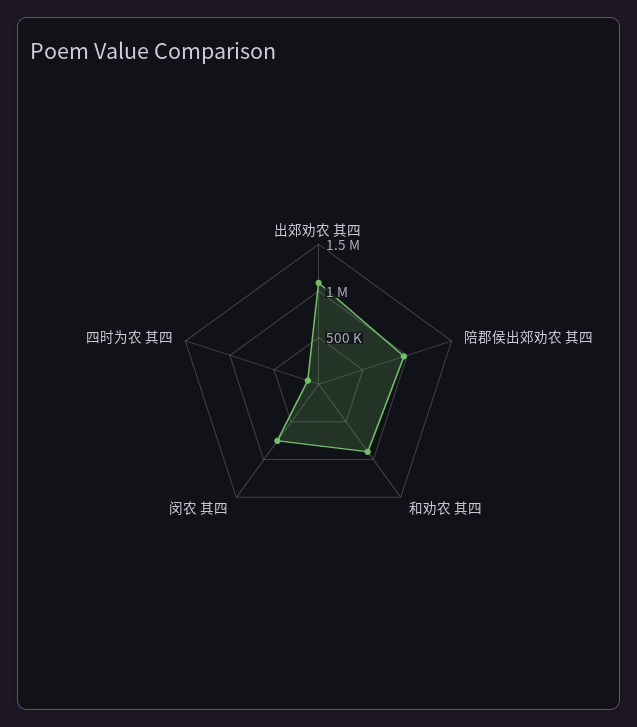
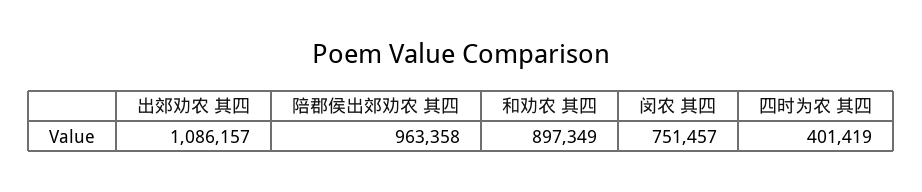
  {
    "出郊劝农 其四": 1086157,
    "陪郡侯出郊劝农 其四": 963358,
    "和劝农 其四": 897349,
    "闵农 其四": 751457,
-   "四时为农 其四": 100000
+   "四时为农 其四": 401419
  }

